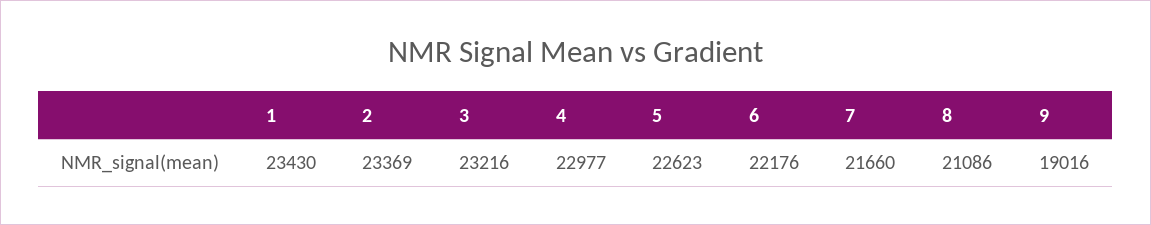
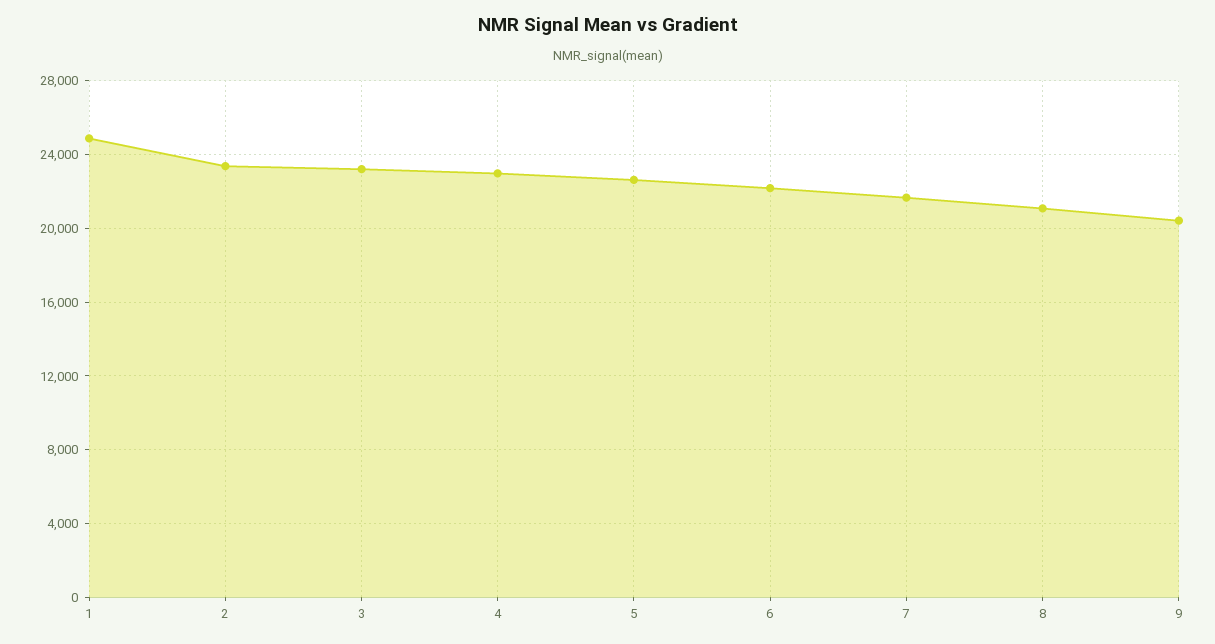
  {
-   "1": 23430,
+   "1": 25000,
    "2": 23369,
    "3": 23216,
    "4": 22977,
    "5": 22623,
    "6": 22176,
    "7": 21660,
    "8": 21086,
-   "9": 19016
+   "9": 20500
  }

